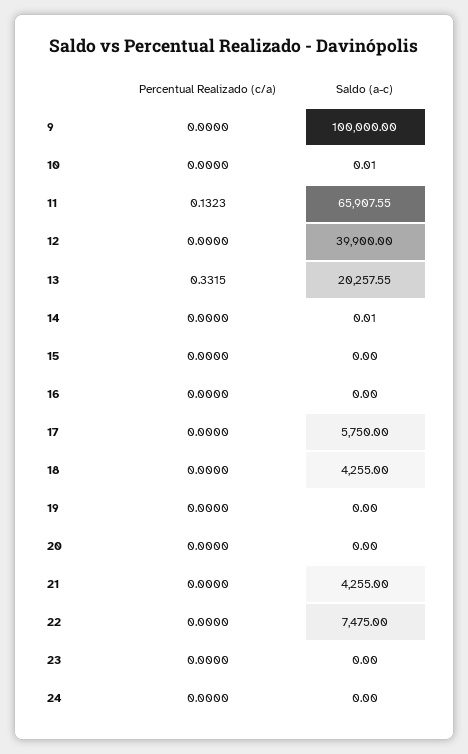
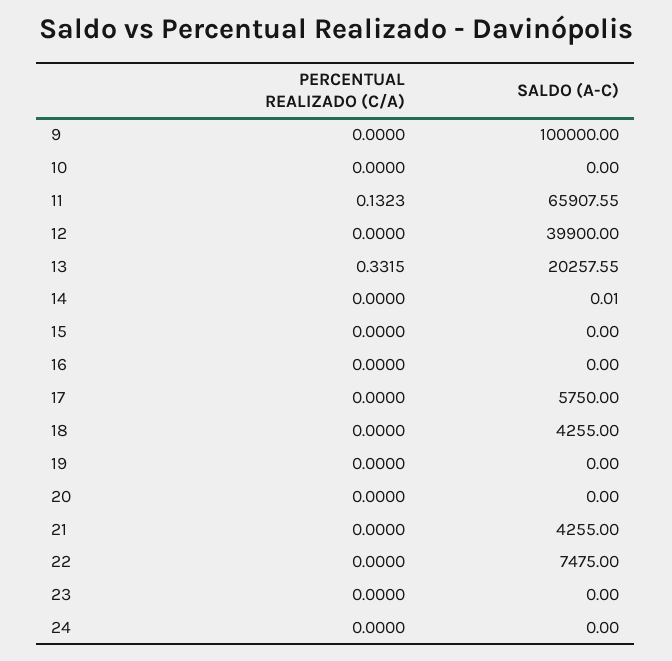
  {
    "Percentual Realizado (c/a)": {
      "9": 0,
      "10": 0,
      "11": 0.1323,
      "12": 0,
      "13": 0.3315,
      "14": 0,
      "15": 0,
      "16": 0,
      "17": 0,
      "18": 0,
      "19": 0,
      "20": 0,
      "21": 0,
      "22": 0,
      "23": 0,
      "24": 0
    },
    "Saldo (a-c)": {
      "9": 100000,
-     "10": 0.01,
+     "10": 0,
      "11": 65907.55,
      "12": 39900,
      "13": 20257.55,
      "14": 0.01,
      "15": 0,
      "16": 0,
      "17": 5750,
      "18": 4255,
      "19": 0,
      "20": 0,
      "21": 4255,
      "22": 7475,
      "23": 0,
      "24": 0
    }
  }

